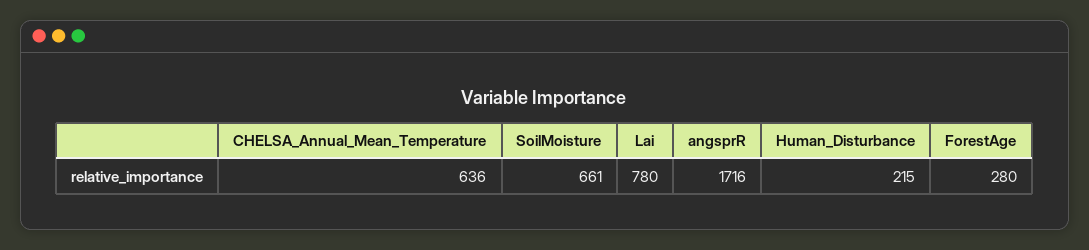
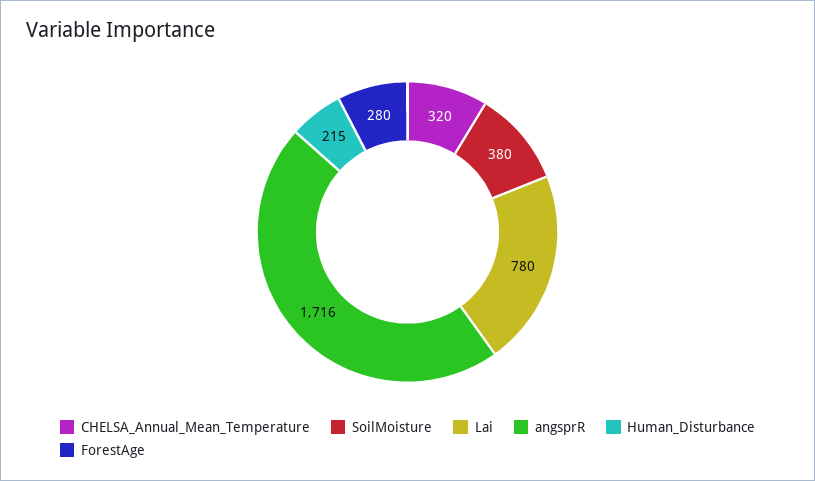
  {
-   "CHELSA_Annual_Mean_Temperature": 636,
+   "CHELSA_Annual_Mean_Temperature": 320,
-   "SoilMoisture": 661,
+   "SoilMoisture": 380,
    "Lai": 780,
    "angsprR": 1716,
    "Human_Disturbance": 215,
    "ForestAge": 280
  }

